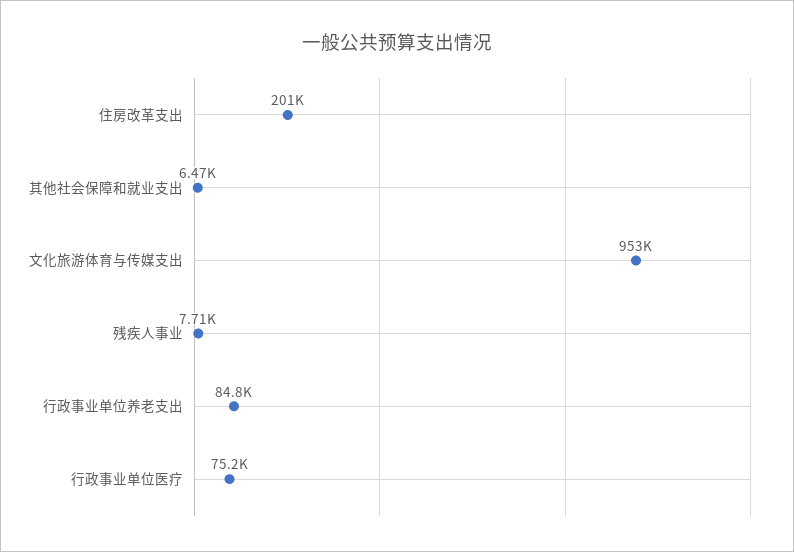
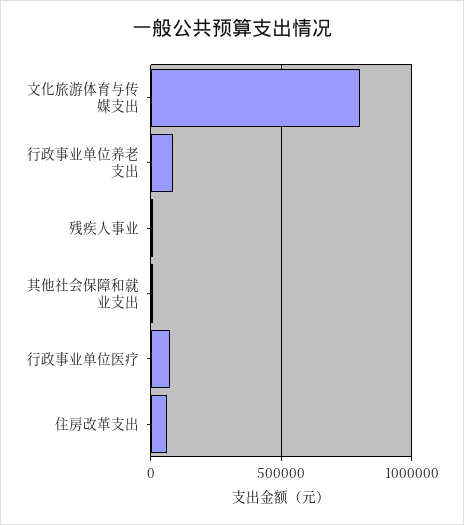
  {
-   "住房改革支出": 201000,
+   "住房改革支出": 50000,
    "其他社会保障和就业支出": 6470,
-   "文化旅游体育与传媒支出": 953000,
+   "文化旅游体育与传媒支出": 800000,
    "残疾人事业": 7710,
    "行政事业单位养老支出": 84800,
    "行政事业单位医疗": 75200
  }

